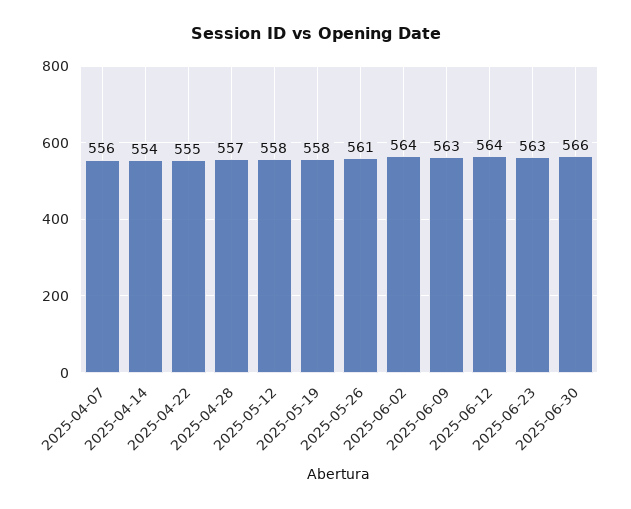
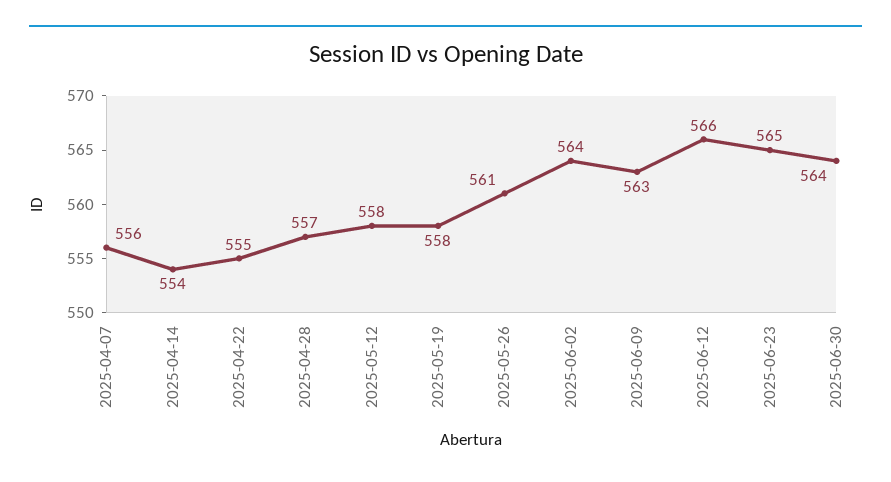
  {
    "2025-04-07": 556,
    "2025-04-14": 554,
    "2025-04-22": 555,
    "2025-04-28": 557,
    "2025-05-12": 558,
    "2025-05-19": 558,
    "2025-05-26": 561,
    "2025-06-02": 564,
    "2025-06-09": 563,
-   "2025-06-12": 564,
+   "2025-06-12": 566,
-   "2025-06-23": 563,
+   "2025-06-23": 565,
-   "2025-06-30": 566
+   "2025-06-30": 564
  }

